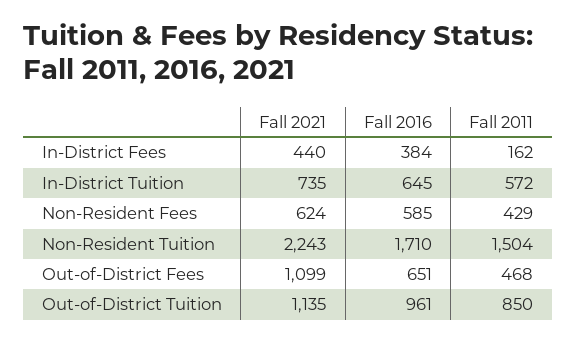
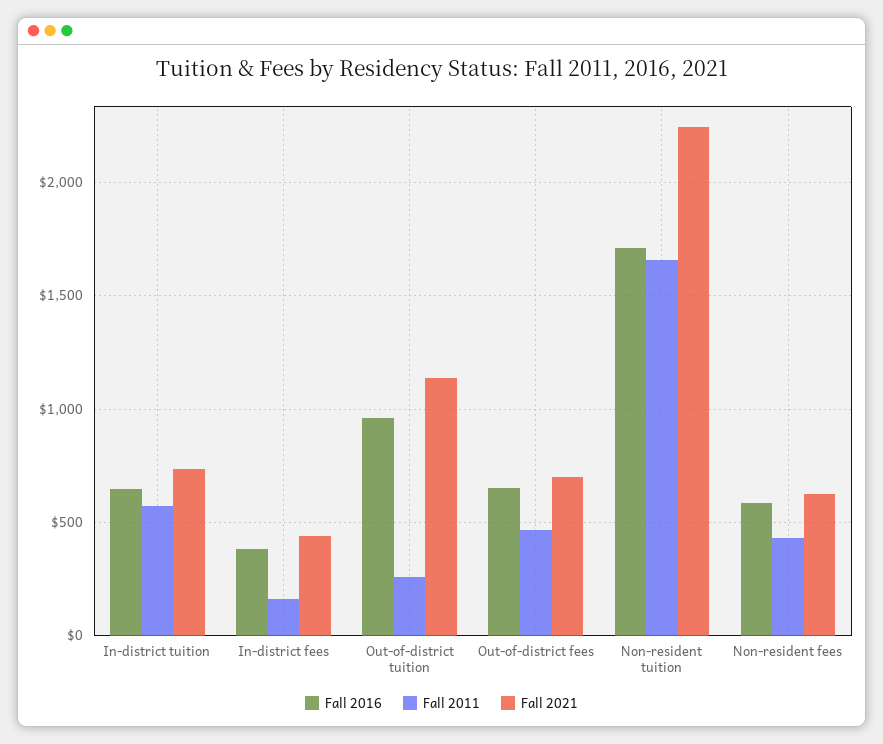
  {
    "Fall 2021": {
      "In-District Fees": 440,
      "In-District Tuition": 735,
      "Non-Resident Fees": 624,
      "Non-Resident Tuition": 2243,
-     "Out-of-District Fees": 1099,
+     "Out-of-District Fees": 700,
      "Out-of-District Tuition": 1135
    },
    "Fall 2016": {
      "In-District Fees": 384,
      "In-District Tuition": 645,
      "Non-Resident Fees": 585,
      "Non-Resident Tuition": 1710,
      "Out-of-District Fees": 651,
      "Out-of-District Tuition": 961
    },
    "Fall 2011": {
      "In-District Fees": 162,
      "In-District Tuition": 572,
      "Non-Resident Fees": 429,
-     "Non-Resident Tuition": 1504,
+     "Non-Resident Tuition": 1650,
      "Out-of-District Fees": 468,
-     "Out-of-District Tuition": 850
+     "Out-of-District Tuition": 250
    }
  }

